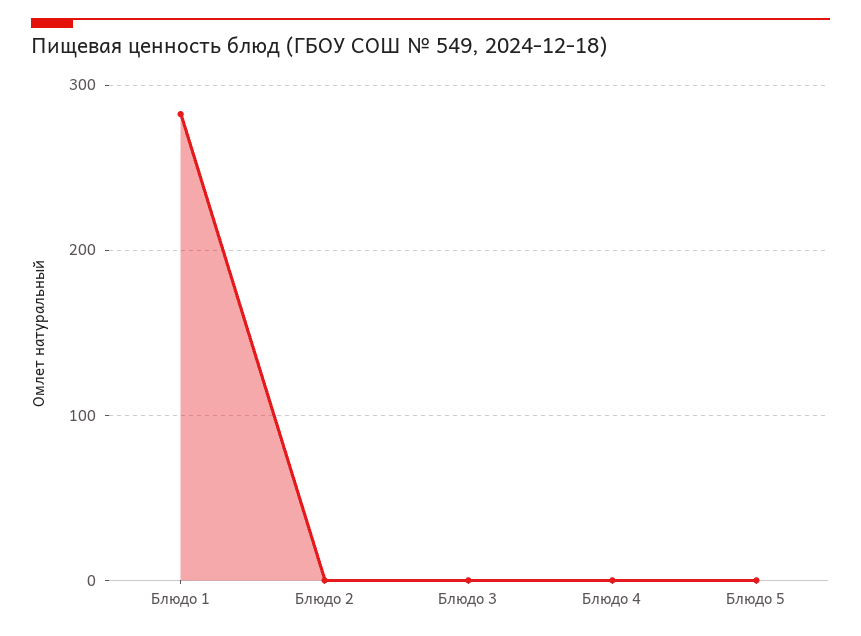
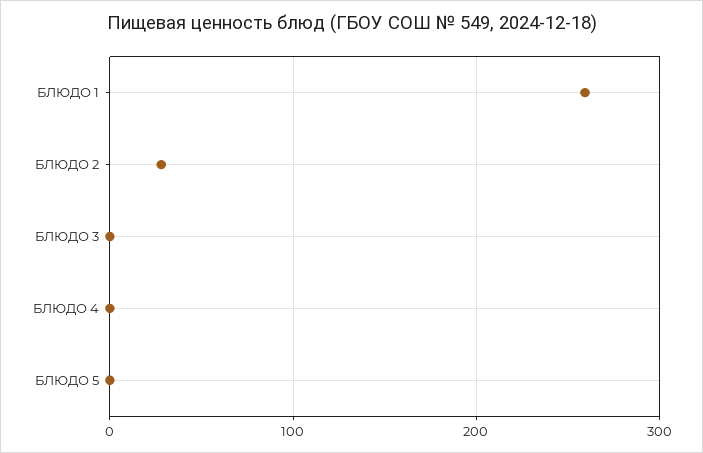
  {
-   "Блюдо 1": 280,
+   "Блюдо 1": 260,
-   "Блюдо 2": 0,
+   "Блюдо 2": 30,
    "Блюдо 3": 0,
    "Блюдо 4": 0,
    "Блюдо 5": 0
  }

